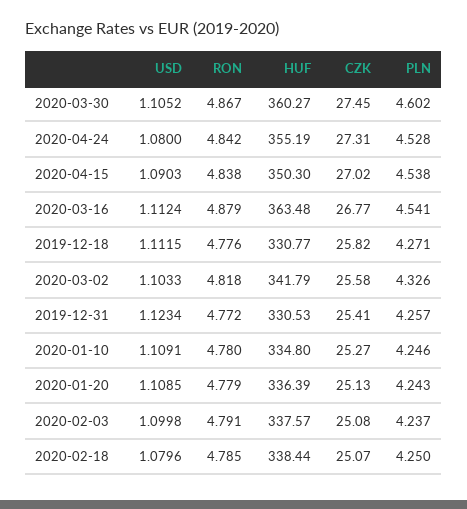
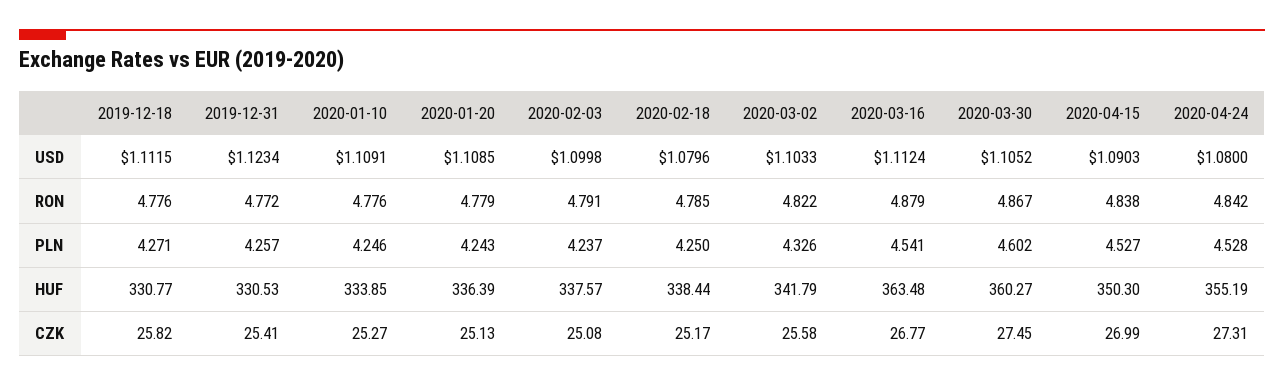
  {
    "USD": {
      "2020-03-30": 1.1052,
      "2020-04-24": 1.08,
      "2020-04-15": 1.0903,
      "2020-03-16": 1.1124,
      "2019-12-18": 1.1115,
      "2020-03-02": 1.1033,
      "2019-12-31": 1.1234,
      "2020-01-10": 1.1091,
      "2020-01-20": 1.1085,
      "2020-02-03": 1.0998,
      "2020-02-18": 1.0796
    },
    "RON": {
      "2020-03-30": 4.867,
      "2020-04-24": 4.842,
      "2020-04-15": 4.838,
      "2020-03-16": 4.879,
      "2019-12-18": 4.776,
-     "2020-03-02": 4.818,
+     "2020-03-02": 4.822,
      "2019-12-31": 4.772,
-     "2020-01-10": 4.78,
+     "2020-01-10": 4.776,
      "2020-01-20": 4.779,
      "2020-02-03": 4.791,
      "2020-02-18": 4.785
    },
    "HUF": {
      "2020-03-30": 360.27,
      "2020-04-24": 355.19,
      "2020-04-15": 350.3,
      "2020-03-16": 363.48,
      "2019-12-18": 330.77,
      "2020-03-02": 341.79,
      "2019-12-31": 330.53,
-     "2020-01-10": 334.8,
+     "2020-01-10": 333.85,
      "2020-01-20": 336.39,
      "2020-02-03": 337.57,
      "2020-02-18": 338.44
    },
    "CZK": {
      "2020-03-30": 27.45,
      "2020-04-24": 27.31,
-     "2020-04-15": 27.02,
+     "2020-04-15": 26.99,
      "2020-03-16": 26.77,
      "2019-12-18": 25.82,
      "2020-03-02": 25.58,
      "2019-12-31": 25.41,
      "2020-01-10": 25.27,
      "2020-01-20": 25.13,
      "2020-02-03": 25.08,
-     "2020-02-18": 25.07
+     "2020-02-18": 25.17
    },
    "PLN": {
      "2020-03-30": 4.602,
      "2020-04-24": 4.528,
-     "2020-04-15": 4.538,
+     "2020-04-15": 4.527,
      "2020-03-16": 4.541,
      "2019-12-18": 4.271,
      "2020-03-02": 4.326,
      "2019-12-31": 4.257,
      "2020-01-10": 4.246,
      "2020-01-20": 4.243,
      "2020-02-03": 4.237,
      "2020-02-18": 4.25
    }
  }

